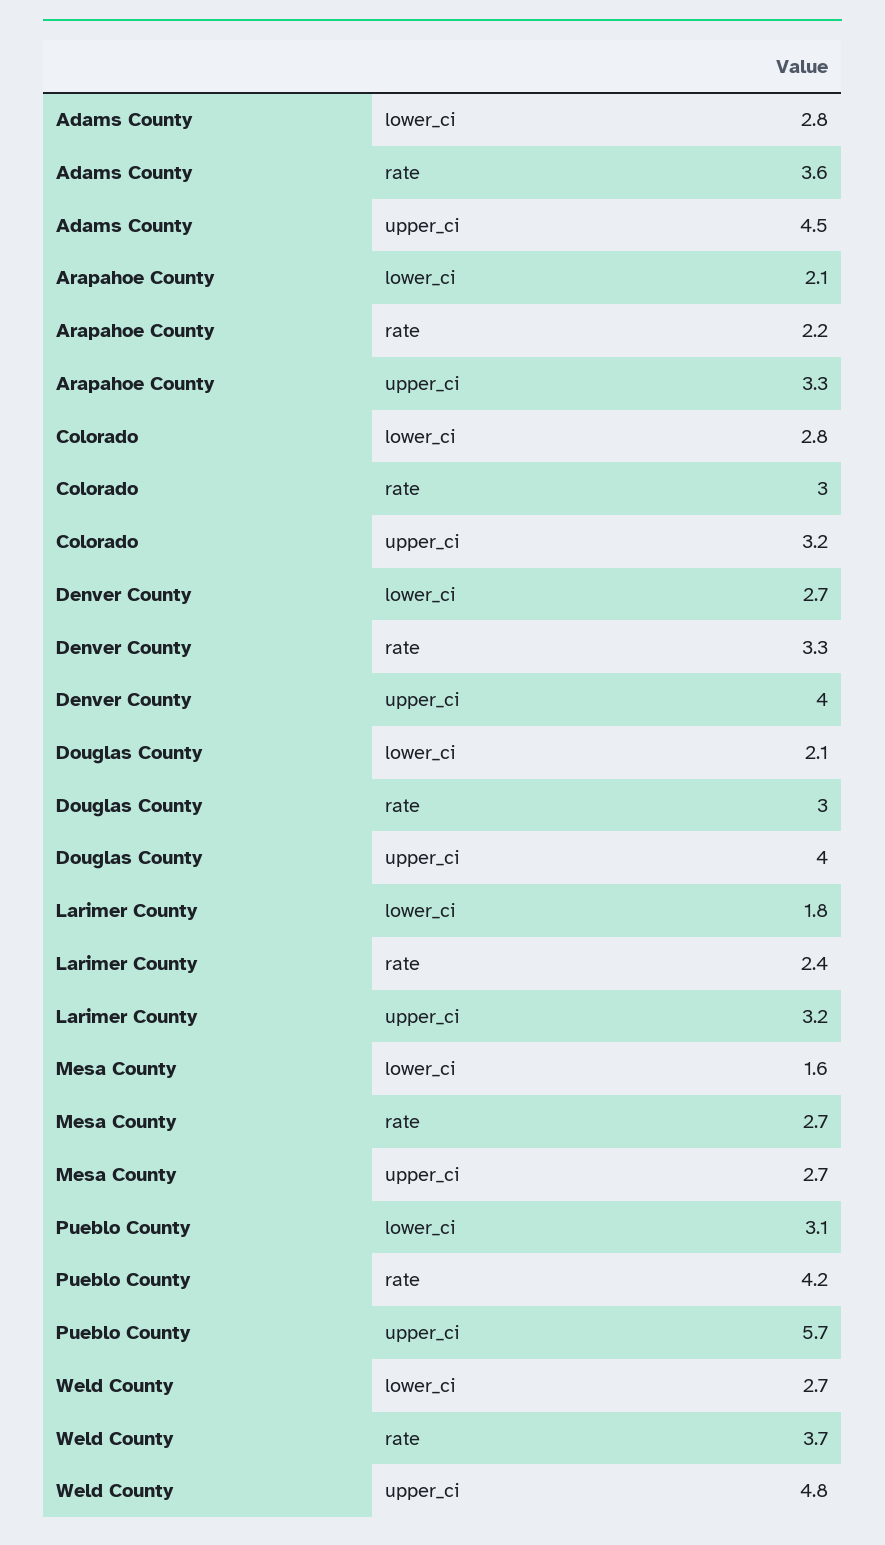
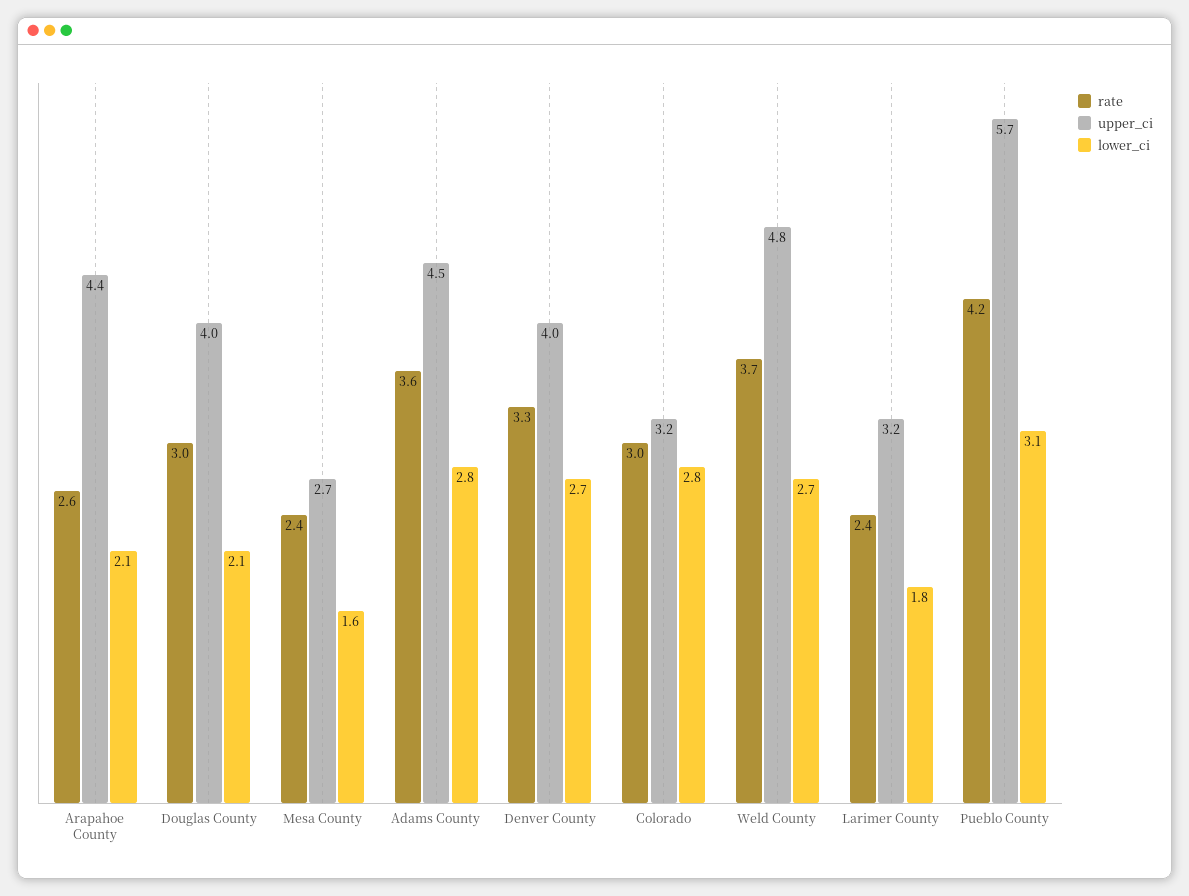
  {
    "lower_ci": {
      "Adams County": 2.8,
      "Arapahoe County": 2.1,
      "Colorado": 2.8,
      "Denver County": 2.7,
      "Douglas County": 2.1,
      "Larimer County": 1.8,
      "Mesa County": 1.6,
      "Pueblo County": 3.1,
      "Weld County": 2.7
    },
    "rate": {
      "Adams County": 3.6,
-     "Arapahoe County": 2.2,
+     "Arapahoe County": 2.6,
      "Colorado": 3,
      "Denver County": 3.3,
      "Douglas County": 3,
      "Larimer County": 2.4,
-     "Mesa County": 2.7,
+     "Mesa County": 2.4,
      "Pueblo County": 4.2,
      "Weld County": 3.7
    },
    "upper_ci": {
      "Adams County": 4.5,
-     "Arapahoe County": 3.3,
+     "Arapahoe County": 4.4,
      "Colorado": 3.2,
      "Denver County": 4,
      "Douglas County": 4,
      "Larimer County": 3.2,
      "Mesa County": 2.7,
      "Pueblo County": 5.7,
      "Weld County": 4.8
    }
  }

